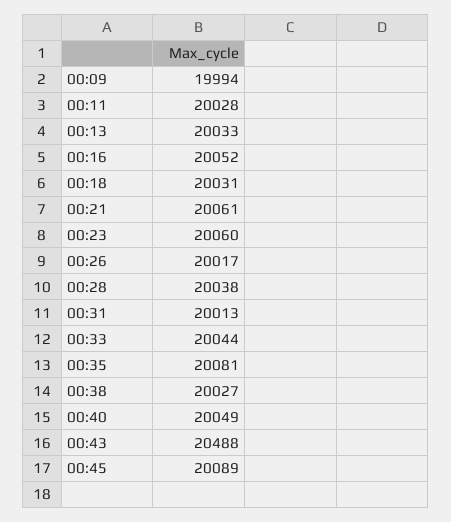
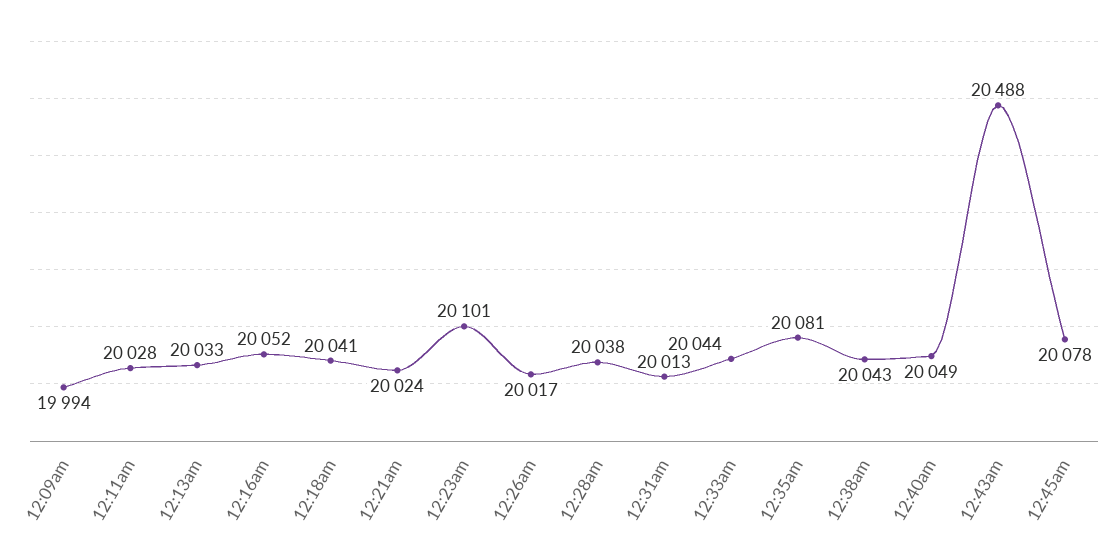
  {
    "00:09": 19994,
    "00:11": 20028,
    "00:13": 20033,
    "00:16": 20052,
-   "00:18": 20031,
+   "00:18": 20041,
-   "00:21": 20061,
+   "00:21": 20024,
-   "00:23": 20060,
+   "00:23": 20101,
    "00:26": 20017,
    "00:28": 20038,
    "00:31": 20013,
    "00:33": 20044,
    "00:35": 20081,
-   "00:38": 20027,
+   "00:38": 20043,
    "00:40": 20049,
    "00:43": 20488,
-   "00:45": 20089
+   "00:45": 20078
  }

